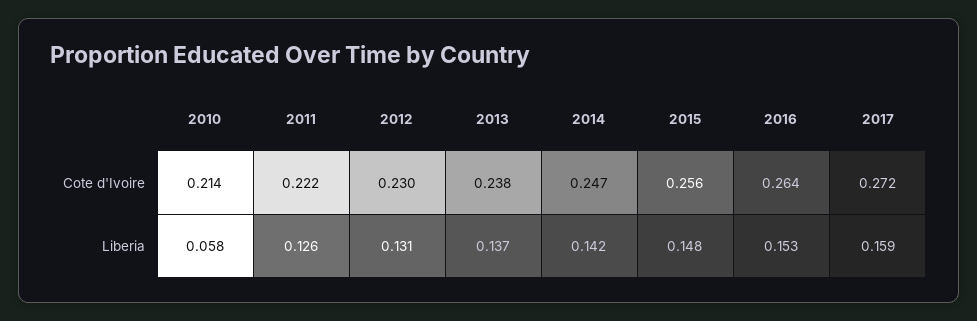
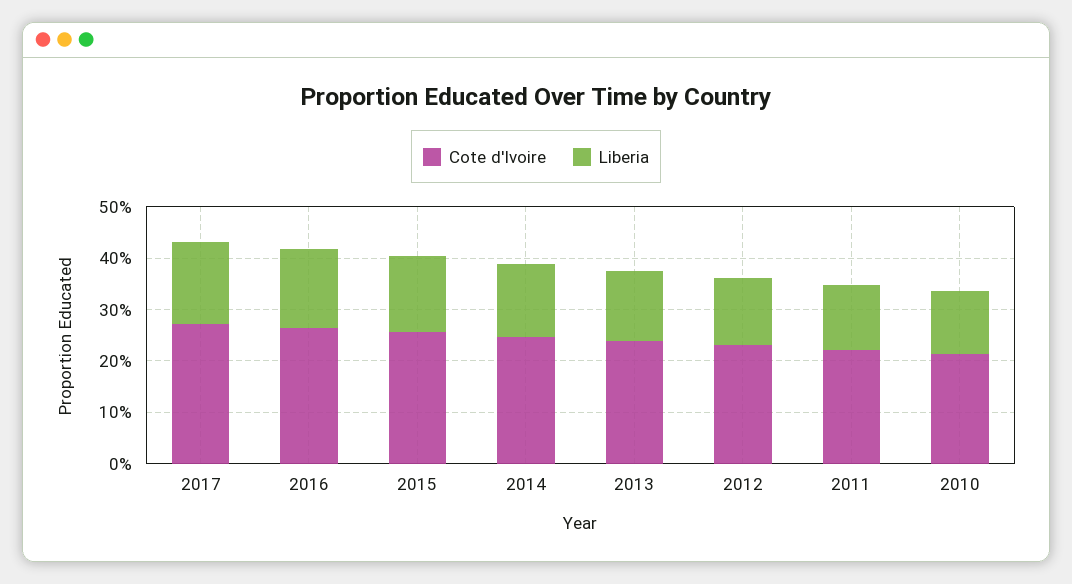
  {
    "Cote d'Ivoire": {
      "2010": 0.214,
      "2011": 0.222,
      "2012": 0.23,
      "2013": 0.238,
      "2014": 0.247,
      "2015": 0.256,
      "2016": 0.264,
      "2017": 0.272
    },
    "Liberia": {
-     "2010": 0.058,
+     "2010": 0.12,
      "2011": 0.126,
      "2012": 0.131,
      "2013": 0.137,
      "2014": 0.142,
      "2015": 0.148,
      "2016": 0.153,
      "2017": 0.159
    }
  }

